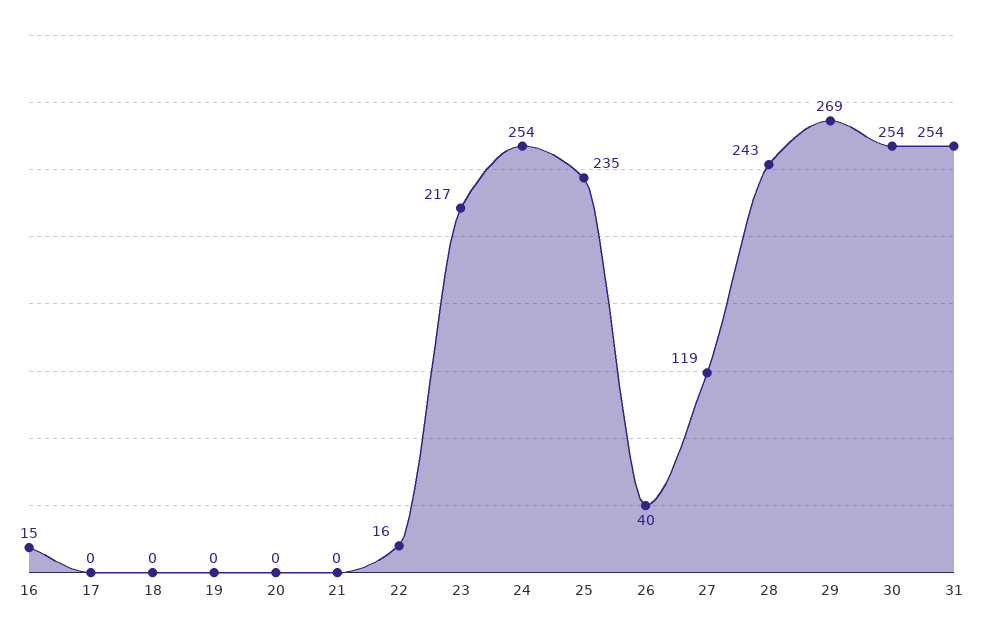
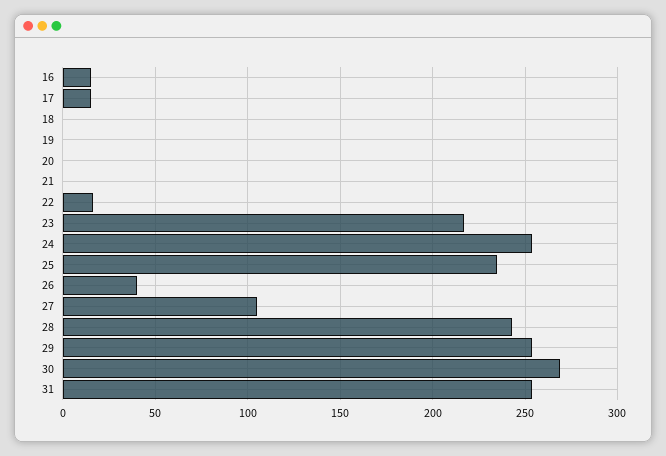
  {
    "16": 15,
-   "17": 0,
+   "17": 15,
    "18": 0,
    "19": 0,
    "20": 0,
    "21": 0,
    "22": 16,
    "23": 217,
    "24": 254,
    "25": 235,
    "26": 40,
-   "27": 119,
+   "27": 105,
    "28": 243,
-   "29": 269,
+   "29": 255,
-   "30": 254,
+   "30": 270,
    "31": 254
  }

